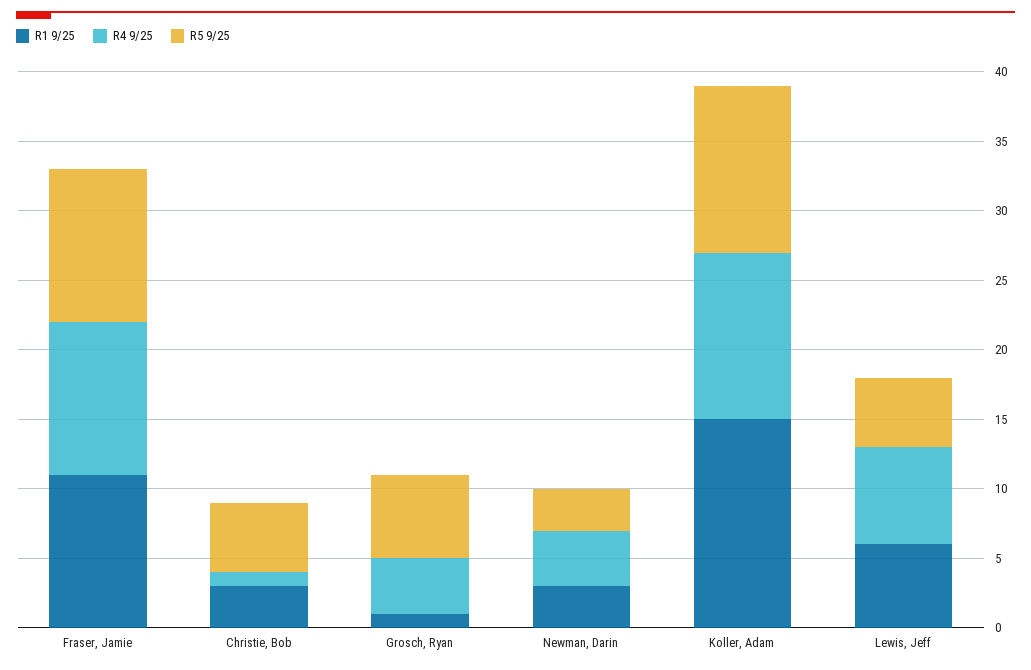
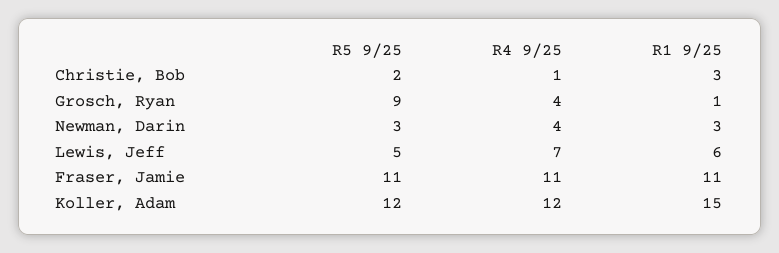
  {
    "R1 9/25": {
      "Fraser, Jamie": 11,
      "Christie, Bob": 3,
      "Grosch, Ryan": 1,
      "Newman, Darin": 3,
      "Koller, Adam": 15,
      "Lewis, Jeff": 6
    },
    "R4 9/25": {
      "Fraser, Jamie": 11,
      "Christie, Bob": 1,
      "Grosch, Ryan": 4,
      "Newman, Darin": 4,
      "Koller, Adam": 12,
      "Lewis, Jeff": 7
    },
    "R5 9/25": {
      "Fraser, Jamie": 11,
-     "Christie, Bob": 5,
+     "Christie, Bob": 2,
-     "Grosch, Ryan": 6,
+     "Grosch, Ryan": 9,
      "Newman, Darin": 3,
      "Koller, Adam": 12,
      "Lewis, Jeff": 5
    }
  }

